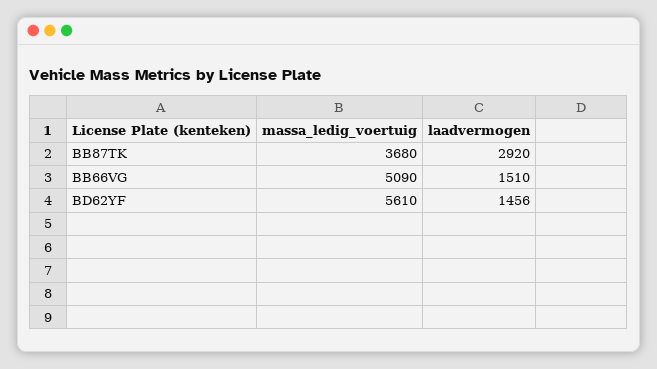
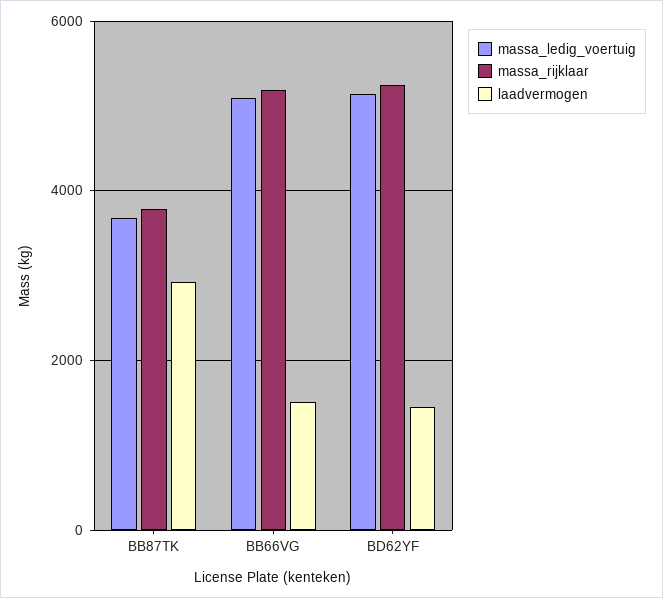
  {
    "massa_ledig_voertuig": {
      "BB87TK": 3680,
      "BB66VG": 5090,
-     "BD62YF": 5610
+     "BD62YF": 5200
    },
    "laadvermogen": {
      "BB87TK": 2920,
      "BB66VG": 1510,
      "BD62YF": 1456
-   }
+   },
+   "massa_rijklaar": {
+     "BB87TK": 3800,
+     "BB66VG": 5200,
+     "BD62YF": 5200
+   }
  }

